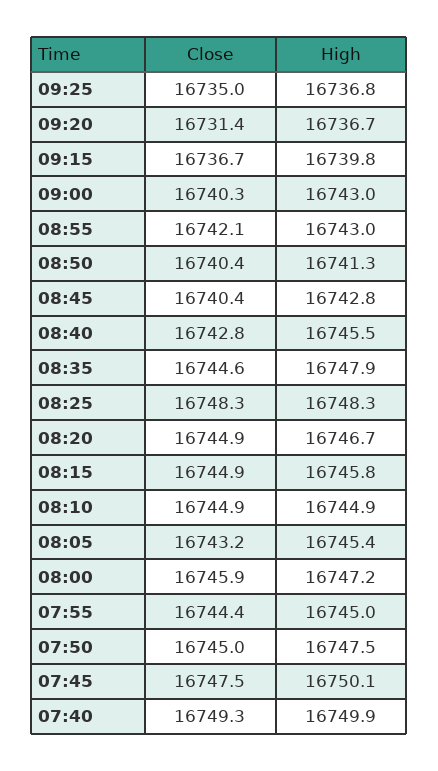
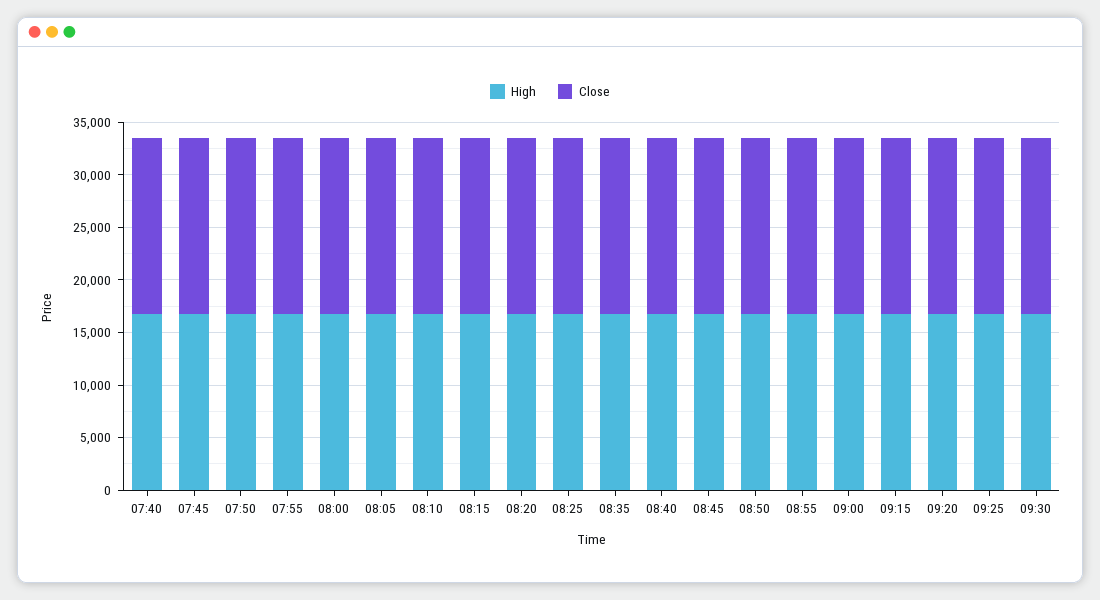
  {
    "Close": {
      "09:25": 16735,
      "09:20": 16731.4,
      "09:15": 16736.7,
      "09:00": 16740.3,
      "08:55": 16742.1,
      "08:50": 16740.4,
      "08:45": 16740.4,
      "08:40": 16742.8,
      "08:35": 16744.6,
      "08:25": 16748.3,
      "08:20": 16744.9,
      "08:15": 16744.9,
      "08:10": 16744.9,
      "08:05": 16743.2,
      "08:00": 16745.9,
      "07:55": 16744.4,
      "07:50": 16745,
      "07:45": 16747.5,
-     "07:40": 16749.3
+     "07:40": 16749.3,
+     "09:30": 17000
    },
    "High": {
      "09:25": 16736.8,
      "09:20": 16736.7,
      "09:15": 16739.8,
      "09:00": 16743,
      "08:55": 16743,
      "08:50": 16741.3,
      "08:45": 16742.8,
      "08:40": 16745.5,
      "08:35": 16747.9,
      "08:25": 16748.3,
      "08:20": 16746.7,
      "08:15": 16745.8,
      "08:10": 16744.9,
      "08:05": 16745.4,
      "08:00": 16747.2,
      "07:55": 16745,
      "07:50": 16747.5,
      "07:45": 16750.1,
-     "07:40": 16749.9
+     "07:40": 16749.9,
+     "09:30": 17000
    }
  }

